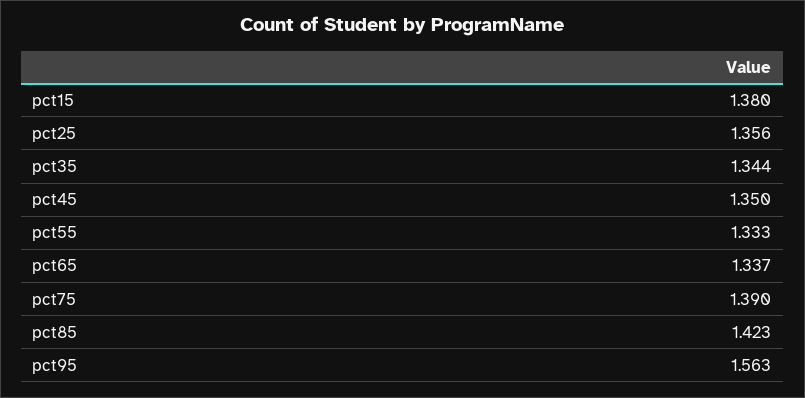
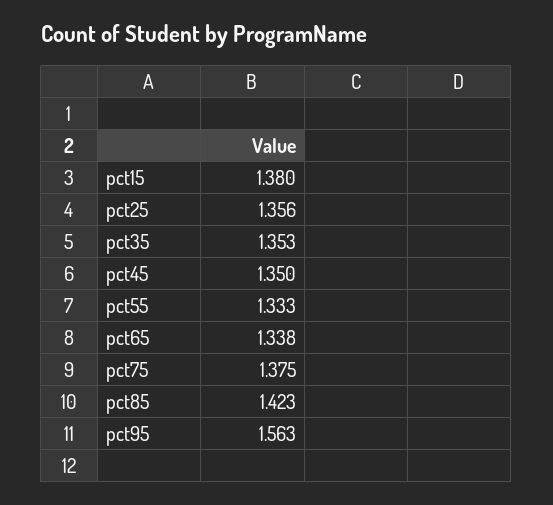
  {
    "pct15": 1.38,
    "pct25": 1.356,
-   "pct35": 1.344,
+   "pct35": 1.353,
    "pct45": 1.35,
    "pct55": 1.333,
-   "pct65": 1.337,
+   "pct65": 1.338,
-   "pct75": 1.39,
+   "pct75": 1.375,
    "pct85": 1.423,
    "pct95": 1.563
  }

